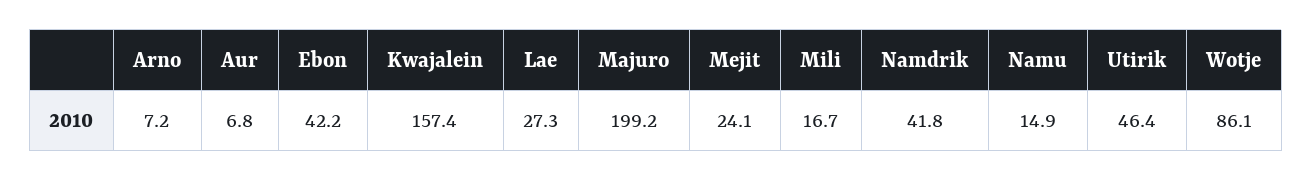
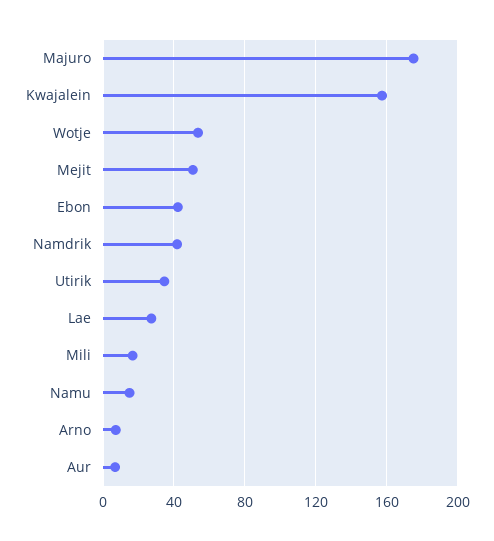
  {
    "Arno": 7.2,
    "Aur": 6.8,
    "Ebon": 42.2,
    "Kwajalein": 157.4,
    "Lae": 27.3,
-   "Majuro": 199.2,
+   "Majuro": 175,
-   "Mejit": 24.1,
+   "Mejit": 50,
    "Mili": 16.7,
    "Namdrik": 41.8,
    "Namu": 14.9,
-   "Utirik": 46.4,
+   "Utirik": 35,
-   "Wotje": 86.1
+   "Wotje": 55
  }

